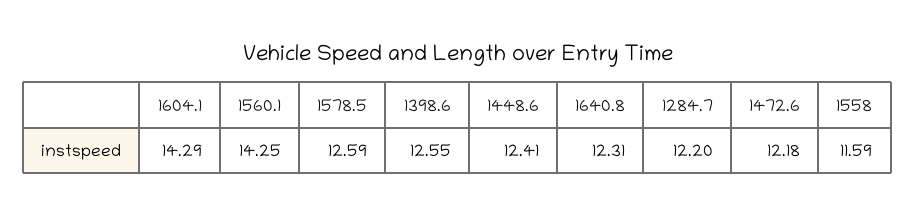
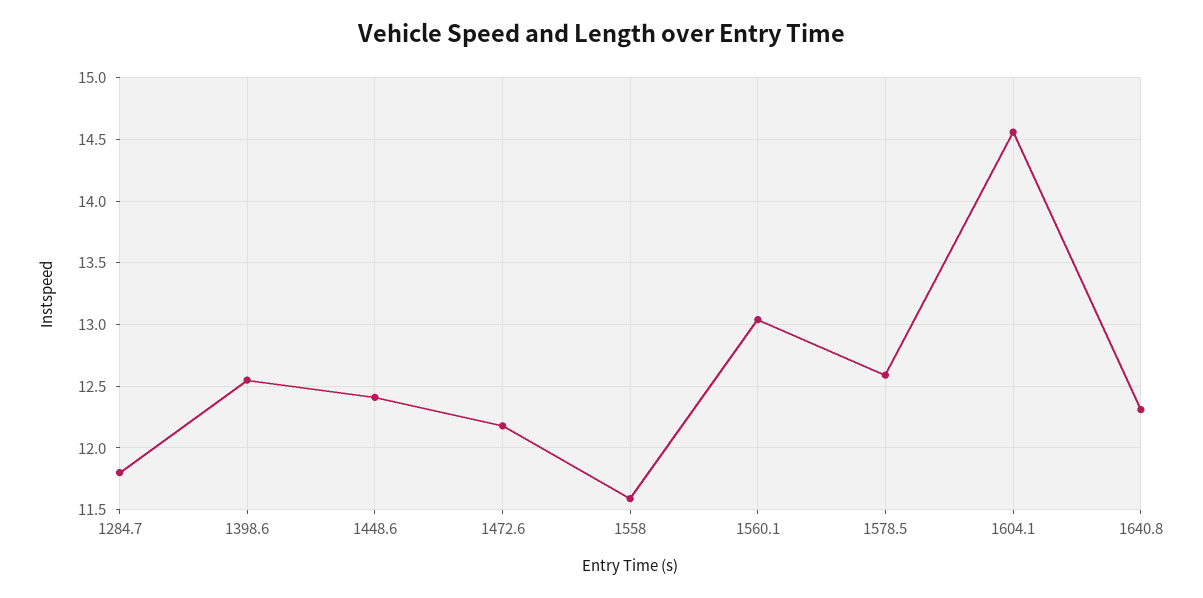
  {
-   "1604.1": 14.29,
+   "1604.1": 14.55,
-   "1560.1": 14.25,
+   "1560.1": 13.05,
    "1578.5": 12.59,
    "1398.6": 12.55,
    "1448.6": 12.41,
    "1640.8": 12.31,
-   "1284.7": 12.2,
+   "1284.7": 11.8,
    "1472.6": 12.18,
    "1558": 11.59
  }

